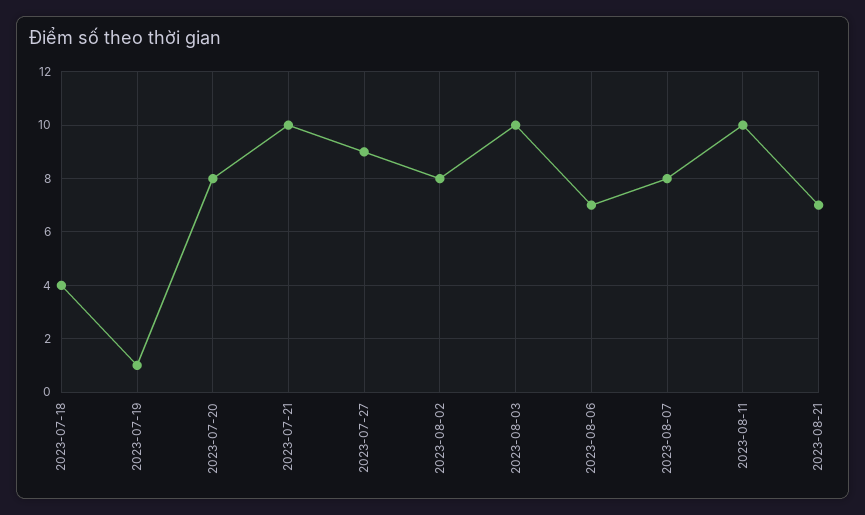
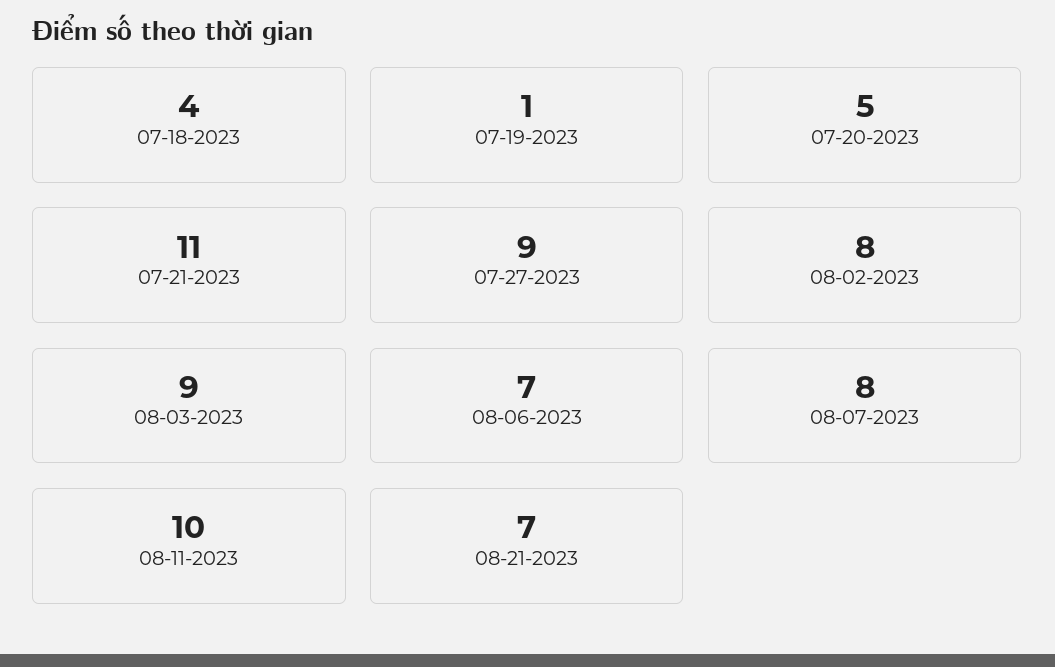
  {
    "2023-07-18": 4,
    "2023-07-19": 1,
-   "2023-07-20": 8,
+   "2023-07-20": 5,
-   "2023-07-21": 10,
+   "2023-07-21": 11,
    "2023-07-27": 9,
    "2023-08-02": 8,
-   "2023-08-03": 10,
+   "2023-08-03": 9,
    "2023-08-06": 7,
    "2023-08-07": 8,
    "2023-08-11": 10,
    "2023-08-21": 7
  }

